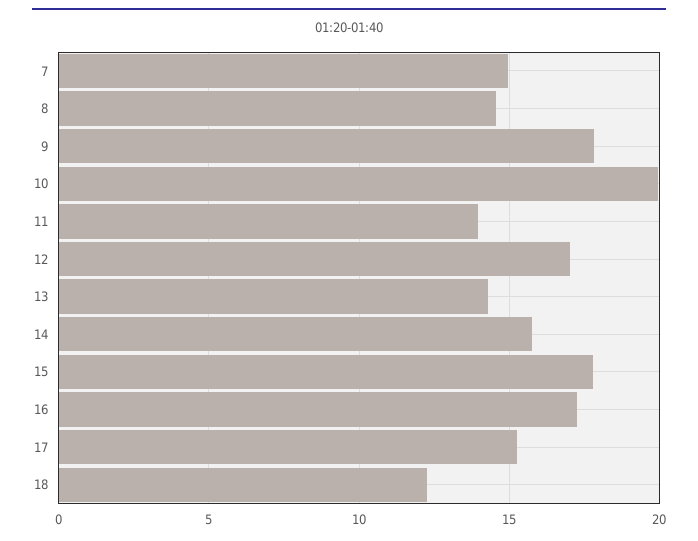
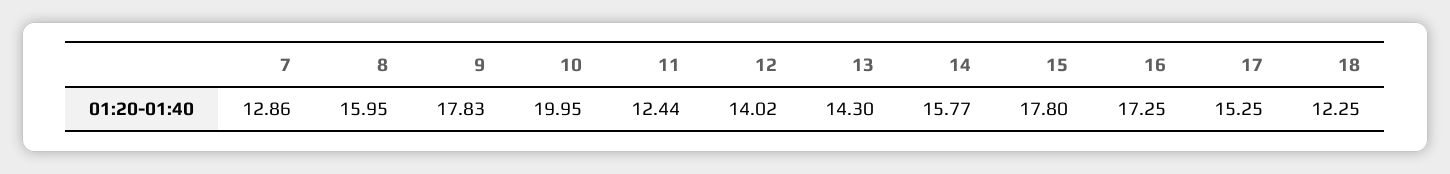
  {
-   "7": 15,
+   "7": 12.86,
-   "8": 14.5,
+   "8": 15.95,
    "9": 17.83,
    "10": 19.95,
-   "11": 14,
+   "11": 12.44,
-   "12": 17,
+   "12": 14.02,
    "13": 14.3,
    "14": 15.77,
    "15": 17.8,
    "16": 17.25,
    "17": 15.25,
    "18": 12.25
  }

